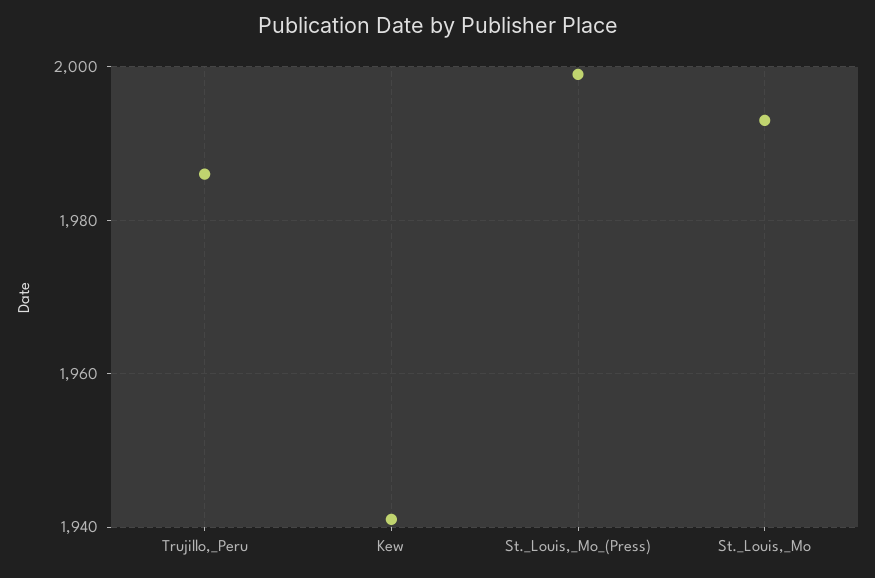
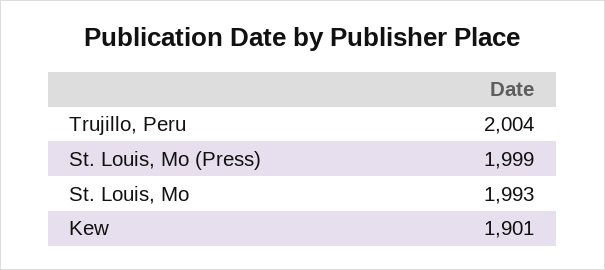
  {
-   "Trujillo,_Peru": 1985,
+   "Trujillo,_Peru": 2004,
-   "Kew": 1940,
+   "Kew": 1901,
    "St._Louis,_Mo_(Press)": 1999,
    "St._Louis,_Mo": 1993
  }

